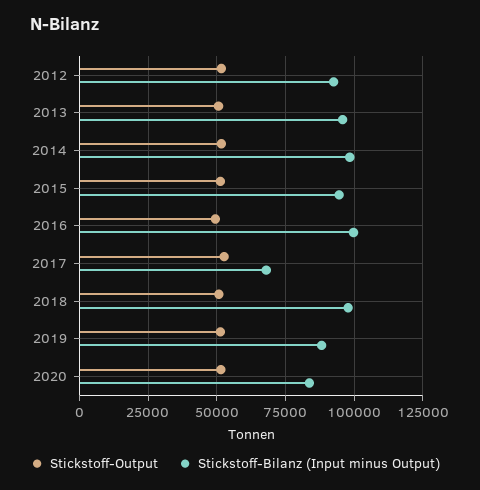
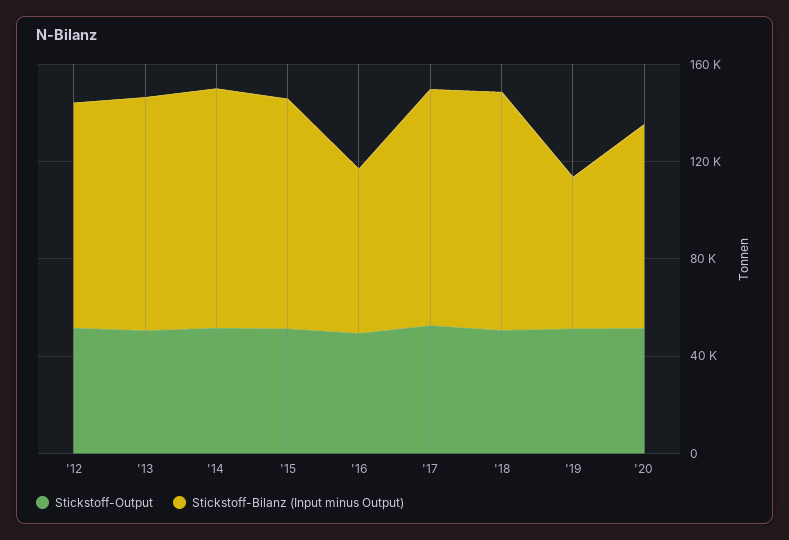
  {
    "Stickstoff-Output": {
      "2012": 52500,
      "2013": 50000,
      "2014": 52500,
      "2015": 52500,
      "2016": 50000,
      "2017": 52500,
      "2018": 50000,
      "2019": 52500,
      "2020": 52500
    },
    "Stickstoff-Bilanz (Input minus Output)": {
      "2012": 92500,
      "2013": 95000,
      "2014": 97500,
      "2015": 95000,
-     "2016": 100000,
+     "2016": 70000,
-     "2017": 67500,
+     "2017": 100000,
      "2018": 97500,
-     "2019": 87500,
+     "2019": 60000,
      "2020": 82500
    }
  }

